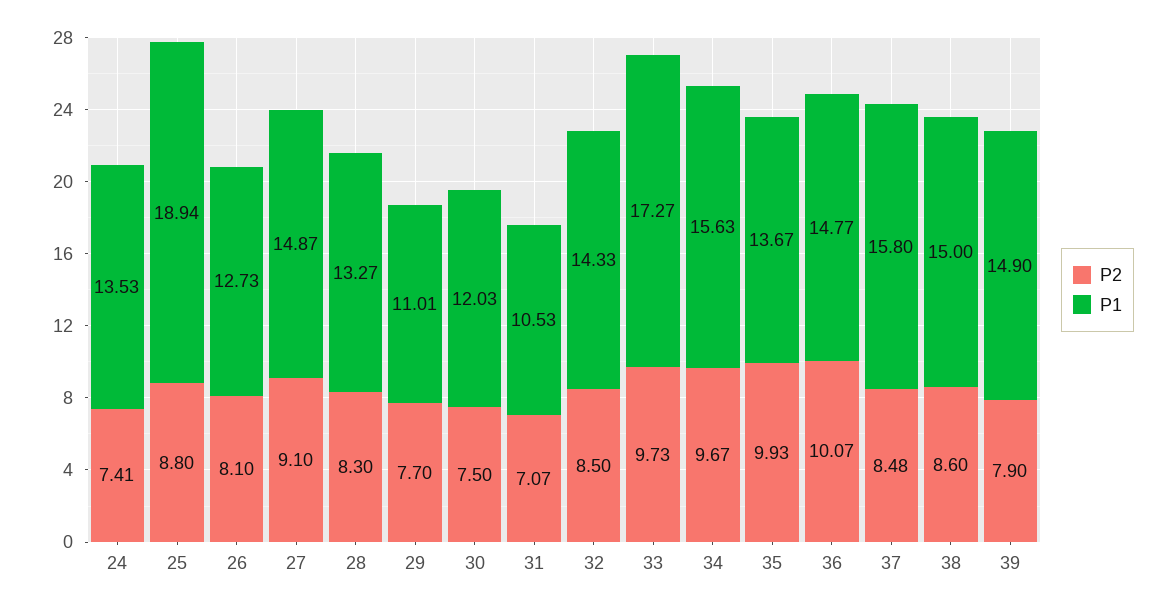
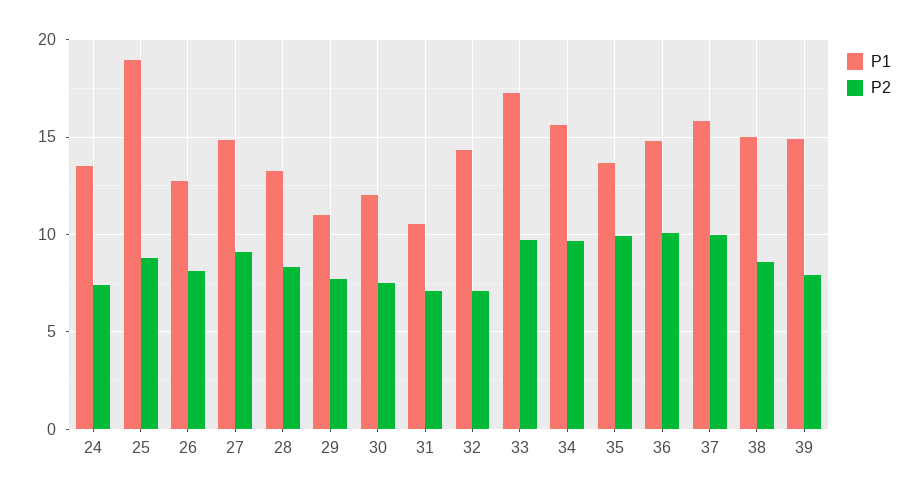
  {
    "P2": {
      "24": 7.41,
      "25": 8.8,
      "26": 8.1,
      "27": 9.1,
      "28": 8.3,
      "29": 7.7,
      "30": 7.5,
      "31": 7.07,
-     "32": 8.5,
+     "32": 7,
      "33": 9.73,
      "34": 9.67,
      "35": 9.93,
      "36": 10.07,
-     "37": 8.48,
+     "37": 10,
      "38": 8.6,
      "39": 7.9
    },
    "P1": {
      "24": 13.53,
      "25": 18.94,
      "26": 12.73,
      "27": 14.87,
      "28": 13.27,
      "29": 11.01,
      "30": 12.03,
      "31": 10.53,
      "32": 14.33,
      "33": 17.27,
      "34": 15.63,
      "35": 13.67,
      "36": 14.77,
      "37": 15.8,
      "38": 15,
      "39": 14.9
    }
  }

